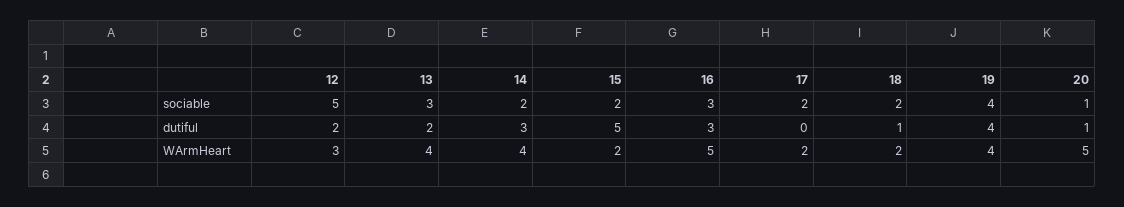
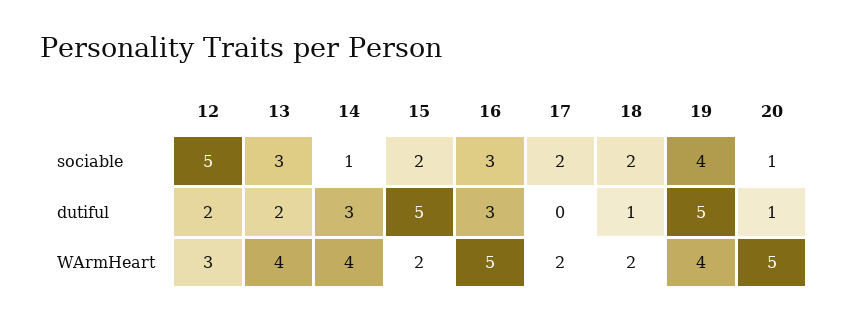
  {
    "12": {
      "sociable": 5,
      "dutiful": 2,
      "WArmHeart": 3
    },
    "13": {
      "sociable": 3,
      "dutiful": 2,
      "WArmHeart": 4
    },
    "14": {
-     "sociable": 2,
+     "sociable": 1,
      "dutiful": 3,
      "WArmHeart": 4
    },
    "15": {
      "sociable": 2,
      "dutiful": 5,
      "WArmHeart": 2
    },
    "16": {
      "sociable": 3,
      "dutiful": 3,
      "WArmHeart": 5
    },
    "17": {
      "sociable": 2,
      "dutiful": 0,
      "WArmHeart": 2
    },
    "18": {
      "sociable": 2,
      "dutiful": 1,
      "WArmHeart": 2
    },
    "19": {
      "sociable": 4,
-     "dutiful": 4,
+     "dutiful": 5,
      "WArmHeart": 4
    },
    "20": {
      "sociable": 1,
      "dutiful": 1,
      "WArmHeart": 5
    }
  }

